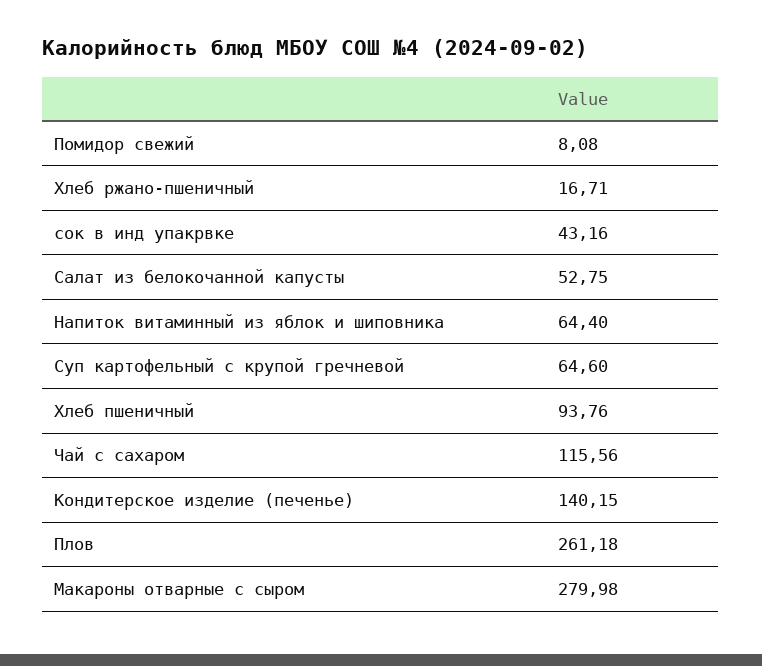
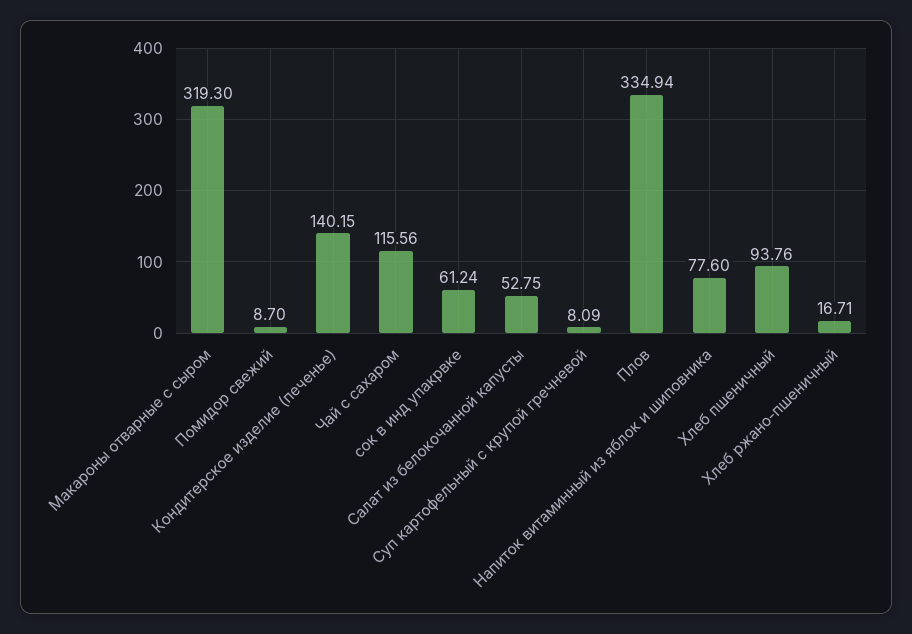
  {
-   "Помидор свежий": 8.08,
+   "Помидор свежий": 8.7,
    "Хлеб ржано-пшеничный": 16.71,
-   "сок в инд упакрвке": 43.16,
+   "сок в инд упакрвке": 61.24,
    "Салат из белокочанной капусты": 52.75,
-   "Напиток витаминный из яблок и шиповника": 64.4,
+   "Напиток витаминный из яблок и шиповника": 77.6,
-   "Суп картофельный с крупой гречневой": 64.6,
+   "Суп картофельный с крупой гречневой": 8.09,
    "Хлеб пшеничный": 93.76,
    "Чай с сахаром": 115.56,
    "Кондитерское изделие (печенье)": 140.15,
-   "Плов": 261.18,
+   "Плов": 334.94,
-   "Макароны отварные с сыром": 279.98
+   "Макароны отварные с сыром": 319.3
  }

